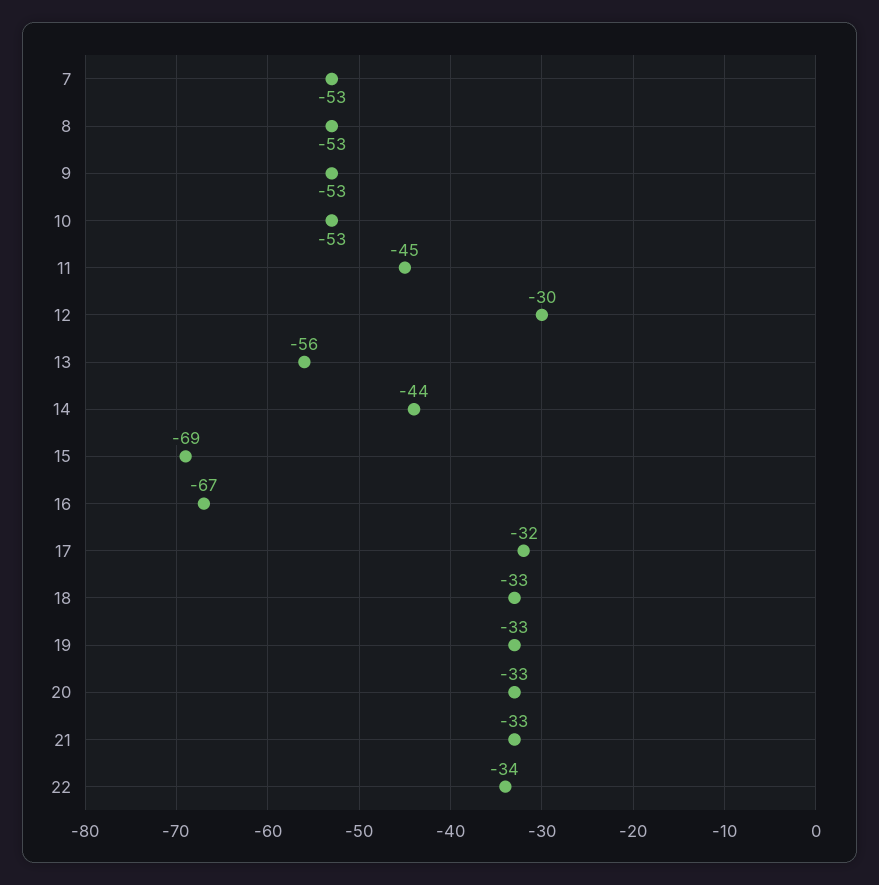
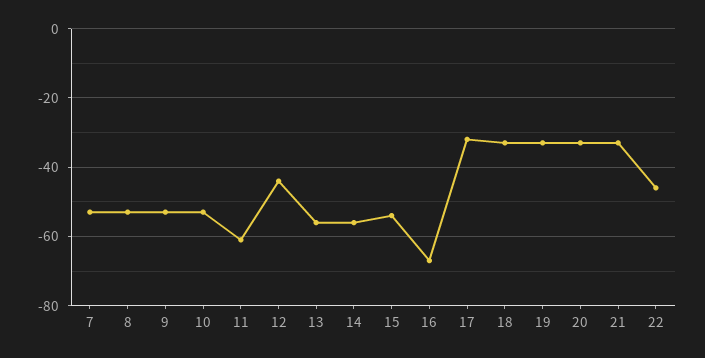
  {
    "7": -53,
    "8": -53,
    "9": -53,
    "10": -53,
-   "11": -45,
+   "11": -60,
-   "12": -30,
+   "12": -45,
    "13": -56,
-   "14": -44,
+   "14": -55,
-   "15": -69,
+   "15": -55,
    "16": -67,
    "17": -32,
    "18": -33,
    "19": -33,
    "20": -33,
    "21": -33,
-   "22": -34
+   "22": -45
  }

